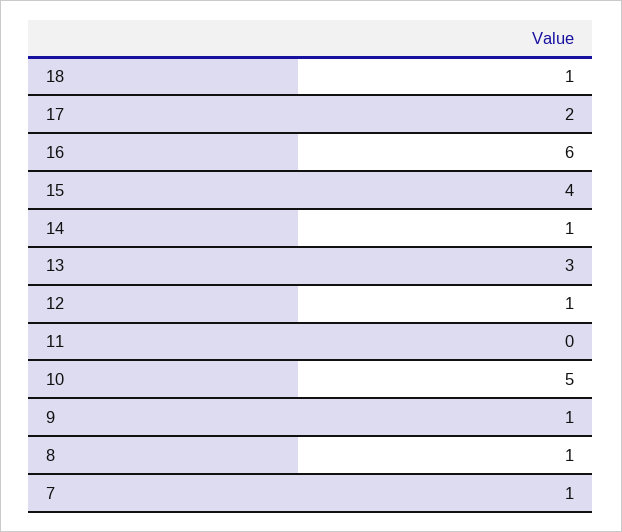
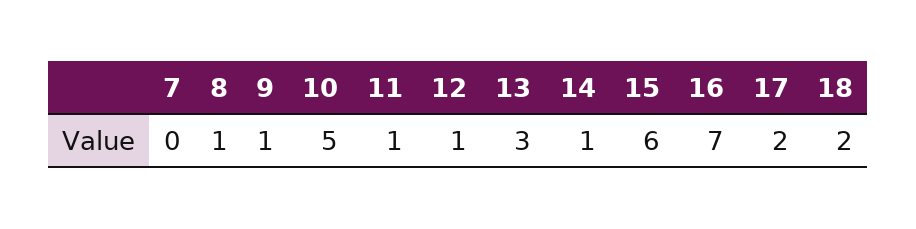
  {
-   "18": 1,
+   "18": 2,
    "17": 2,
-   "16": 6,
+   "16": 7,
-   "15": 4,
+   "15": 6,
    "14": 1,
    "13": 3,
    "12": 1,
-   "11": 0,
+   "11": 1,
    "10": 5,
    "9": 1,
    "8": 1,
-   "7": 1
+   "7": 0
  }

